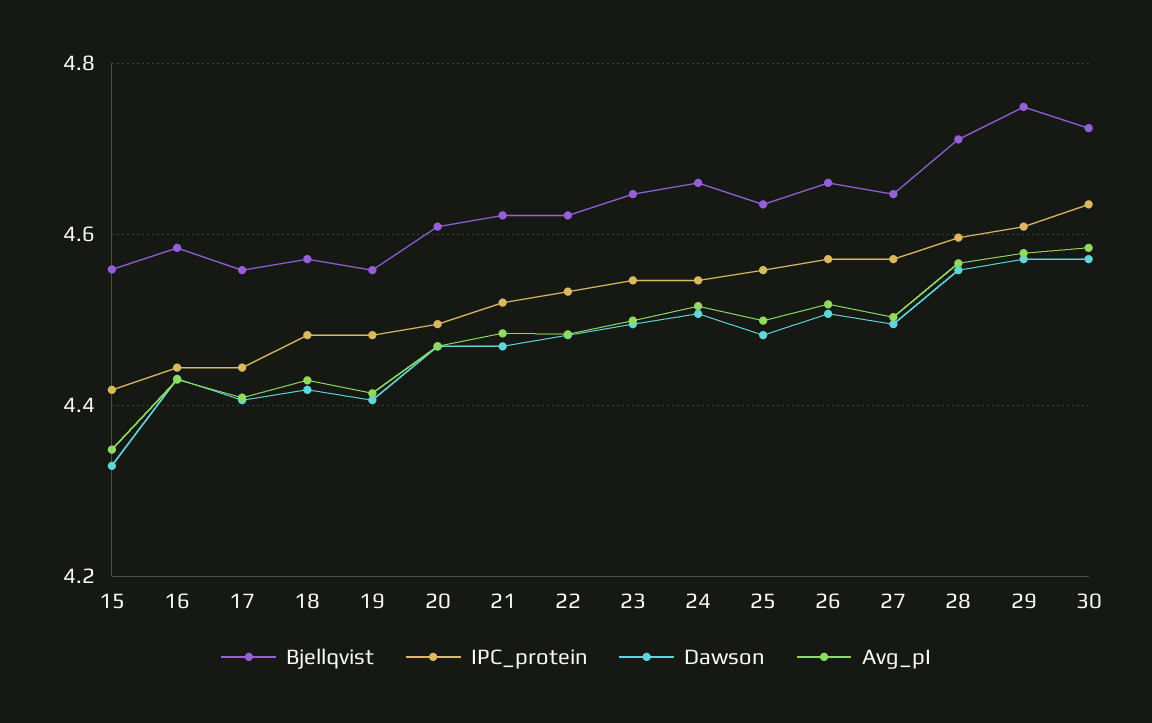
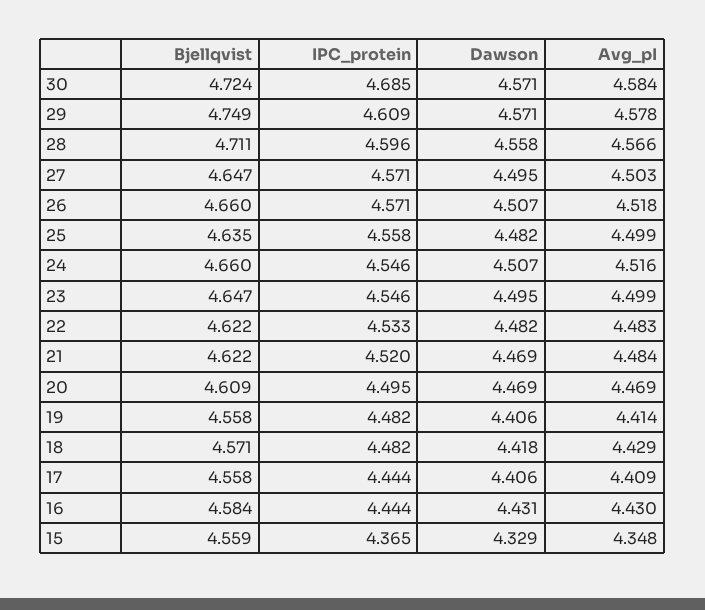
  {
    "Bjellqvist": {
      "15": 4.559,
      "16": 4.584,
      "17": 4.558,
      "18": 4.571,
      "19": 4.558,
      "20": 4.609,
      "21": 4.622,
      "22": 4.622,
      "23": 4.647,
      "24": 4.66,
      "25": 4.635,
      "26": 4.66,
      "27": 4.647,
      "28": 4.711,
      "29": 4.749,
      "30": 4.724
    },
    "IPC_protein": {
-     "15": 4.42,
+     "15": 4.365,
      "16": 4.444,
      "17": 4.444,
      "18": 4.482,
      "19": 4.482,
      "20": 4.495,
      "21": 4.52,
      "22": 4.533,
      "23": 4.546,
      "24": 4.546,
      "25": 4.558,
      "26": 4.571,
      "27": 4.571,
      "28": 4.596,
      "29": 4.609,
-     "30": 4.64
+     "30": 4.685
    },
    "Dawson": {
      "15": 4.329,
      "16": 4.431,
      "17": 4.406,
      "18": 4.418,
      "19": 4.406,
      "20": 4.469,
      "21": 4.469,
      "22": 4.482,
      "23": 4.495,
      "24": 4.507,
      "25": 4.482,
      "26": 4.507,
      "27": 4.495,
      "28": 4.558,
      "29": 4.571,
      "30": 4.571
    },
    "Avg_pI": {
      "15": 4.348,
      "16": 4.43,
      "17": 4.409,
      "18": 4.429,
      "19": 4.414,
      "20": 4.469,
      "21": 4.484,
      "22": 4.483,
      "23": 4.499,
      "24": 4.516,
      "25": 4.499,
      "26": 4.518,
      "27": 4.503,
      "28": 4.566,
      "29": 4.578,
      "30": 4.584
    }
  }

